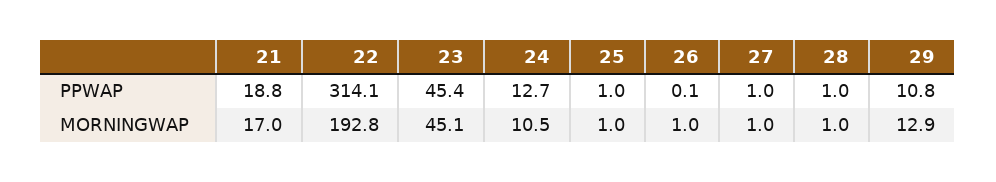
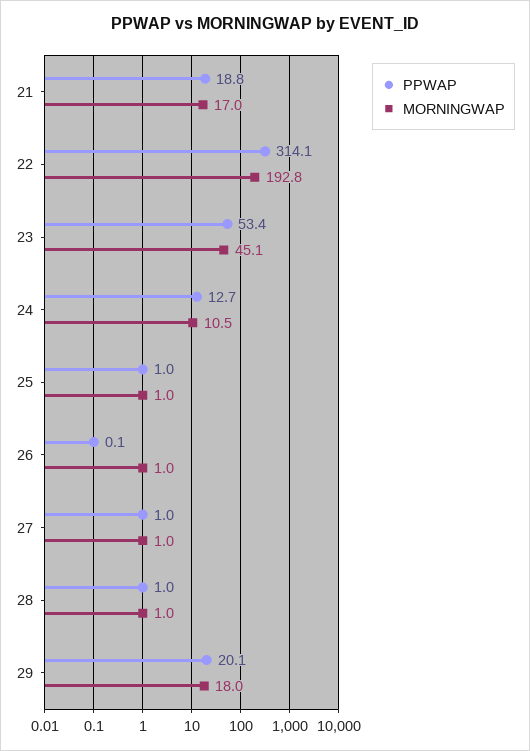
  {
    "PPWAP": {
      "21": 18.8,
      "22": 314.1,
-     "23": 45.4,
+     "23": 53.4,
      "24": 12.7,
      "25": 1,
      "26": 0.1,
      "27": 1,
      "28": 1,
-     "29": 10.8
+     "29": 20.1
    },
    "MORNINGWAP": {
      "21": 17,
      "22": 192.8,
      "23": 45.1,
      "24": 10.5,
      "25": 1,
      "26": 1,
      "27": 1,
      "28": 1,
-     "29": 12.9
+     "29": 18
    }
  }

